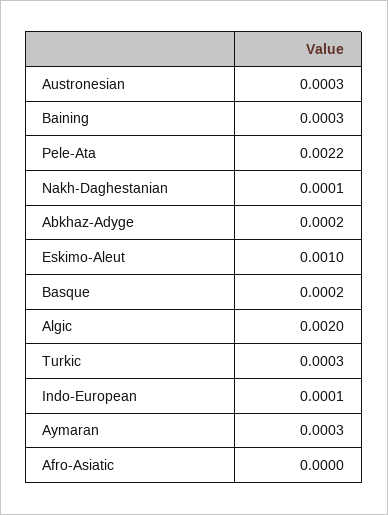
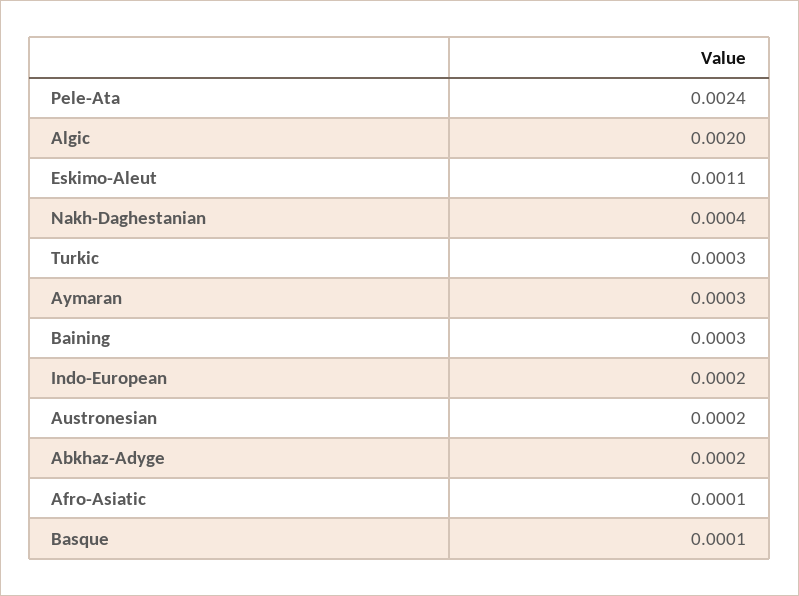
  {
-   "Austronesian": 0.0003,
+   "Austronesian": 0.0002,
    "Baining": 0.0003,
-   "Pele-Ata": 0.0022,
+   "Pele-Ata": 0.0024,
-   "Nakh-Daghestanian": 0.0001,
+   "Nakh-Daghestanian": 0.0004,
    "Abkhaz-Adyge": 0.0002,
-   "Eskimo-Aleut": 0.001,
+   "Eskimo-Aleut": 0.0011,
-   "Basque": 0.0002,
+   "Basque": 0.0001,
    "Algic": 0.002,
    "Turkic": 0.0003,
-   "Indo-European": 0.0001,
+   "Indo-European": 0.0002,
    "Aymaran": 0.0003,
-   "Afro-Asiatic": 0
+   "Afro-Asiatic": 0.0001
  }

